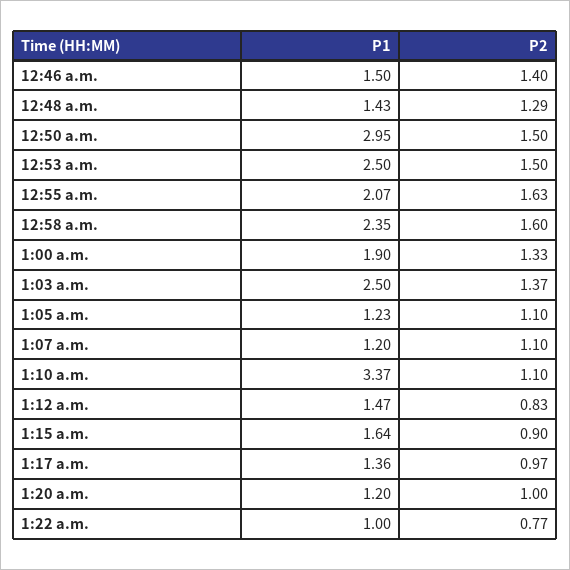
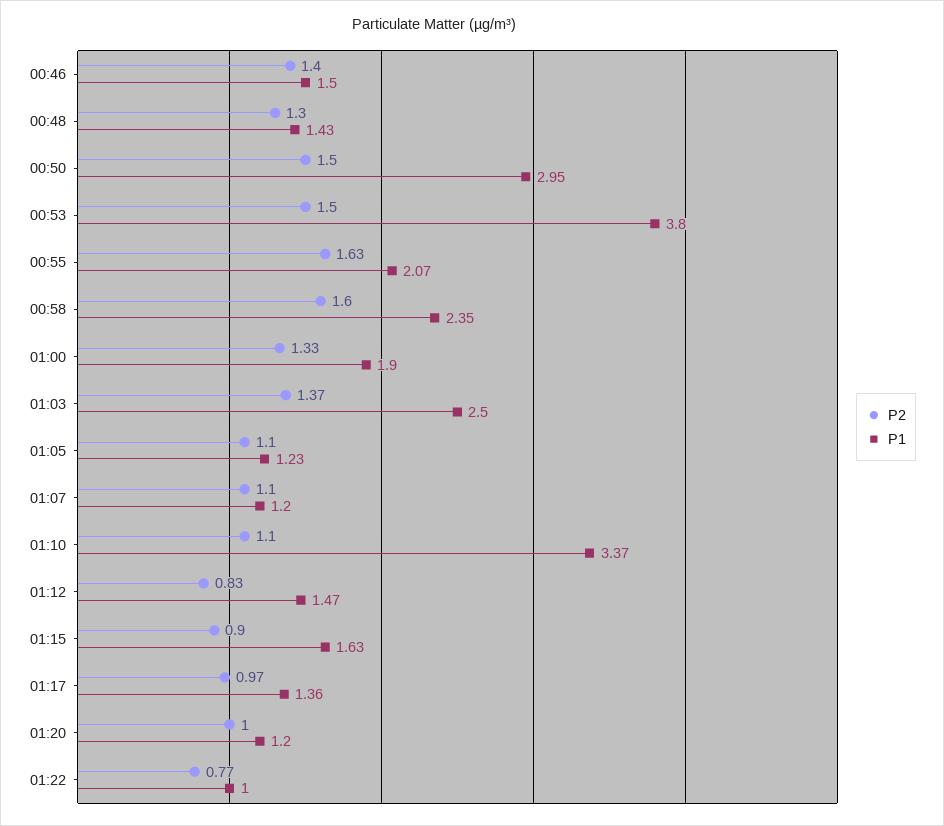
  {
    "P1": {
      "12:46 a.m.": 1.5,
      "12:48 a.m.": 1.43,
      "12:50 a.m.": 2.95,
-     "12:53 a.m.": 2.5,
+     "12:53 a.m.": 3.8,
      "12:55 a.m.": 2.07,
      "12:58 a.m.": 2.35,
      "1:00 a.m.": 1.9,
      "1:03 a.m.": 2.5,
      "1:05 a.m.": 1.23,
      "1:07 a.m.": 1.2,
      "1:10 a.m.": 3.37,
      "1:12 a.m.": 1.47,
-     "1:15 a.m.": 1.64,
+     "1:15 a.m.": 1.63,
      "1:17 a.m.": 1.36,
      "1:20 a.m.": 1.2,
      "1:22 a.m.": 1
    },
    "P2": {
      "12:46 a.m.": 1.4,
-     "12:48 a.m.": 1.29,
+     "12:48 a.m.": 1.3,
      "12:50 a.m.": 1.5,
      "12:53 a.m.": 1.5,
      "12:55 a.m.": 1.63,
      "12:58 a.m.": 1.6,
      "1:00 a.m.": 1.33,
      "1:03 a.m.": 1.37,
      "1:05 a.m.": 1.1,
      "1:07 a.m.": 1.1,
      "1:10 a.m.": 1.1,
      "1:12 a.m.": 0.83,
      "1:15 a.m.": 0.9,
      "1:17 a.m.": 0.97,
      "1:20 a.m.": 1,
      "1:22 a.m.": 0.77
    }
  }

